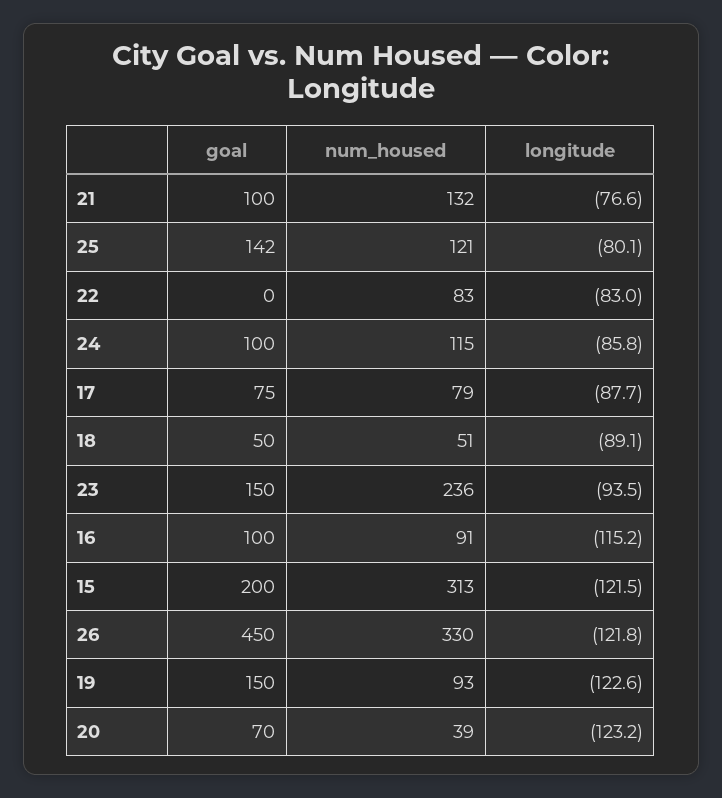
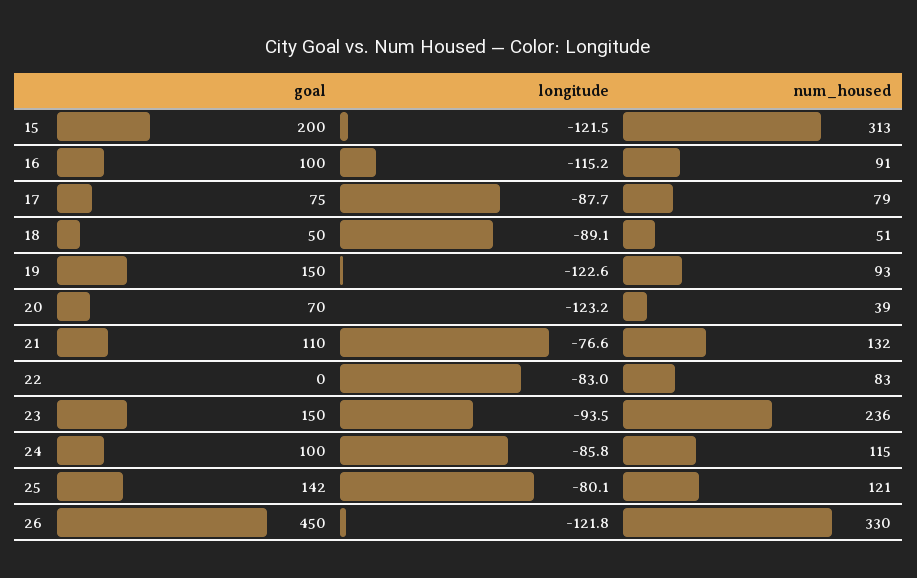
  {
    "goal": {
-     "21": 100,
+     "21": 110,
      "25": 142,
      "22": 0,
      "24": 100,
      "17": 75,
      "18": 50,
      "23": 150,
      "16": 100,
      "15": 200,
      "26": 450,
      "19": 150,
      "20": 70
    },
    "num_housed": {
      "21": 132,
      "25": 121,
      "22": 83,
      "24": 115,
      "17": 79,
      "18": 51,
      "23": 236,
      "16": 91,
      "15": 313,
      "26": 330,
      "19": 93,
      "20": 39
    },
    "longitude": {
      "21": -76.6,
      "25": -80.1,
      "22": -83,
      "24": -85.8,
      "17": -87.7,
      "18": -89.1,
      "23": -93.5,
      "16": -115.2,
      "15": -121.5,
      "26": -121.8,
      "19": -122.6,
      "20": -123.2
    }
  }

